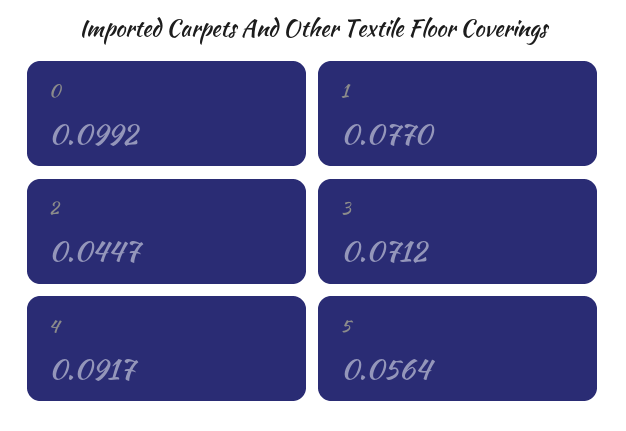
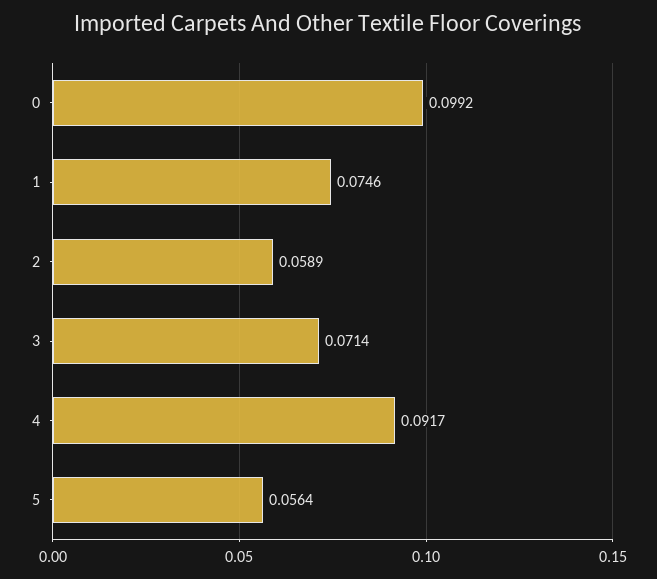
  {
    "0": 0.0992,
-   "1": 0.077,
+   "1": 0.0746,
-   "2": 0.0447,
+   "2": 0.0589,
-   "3": 0.0712,
+   "3": 0.0714,
    "4": 0.0917,
    "5": 0.0564
  }

